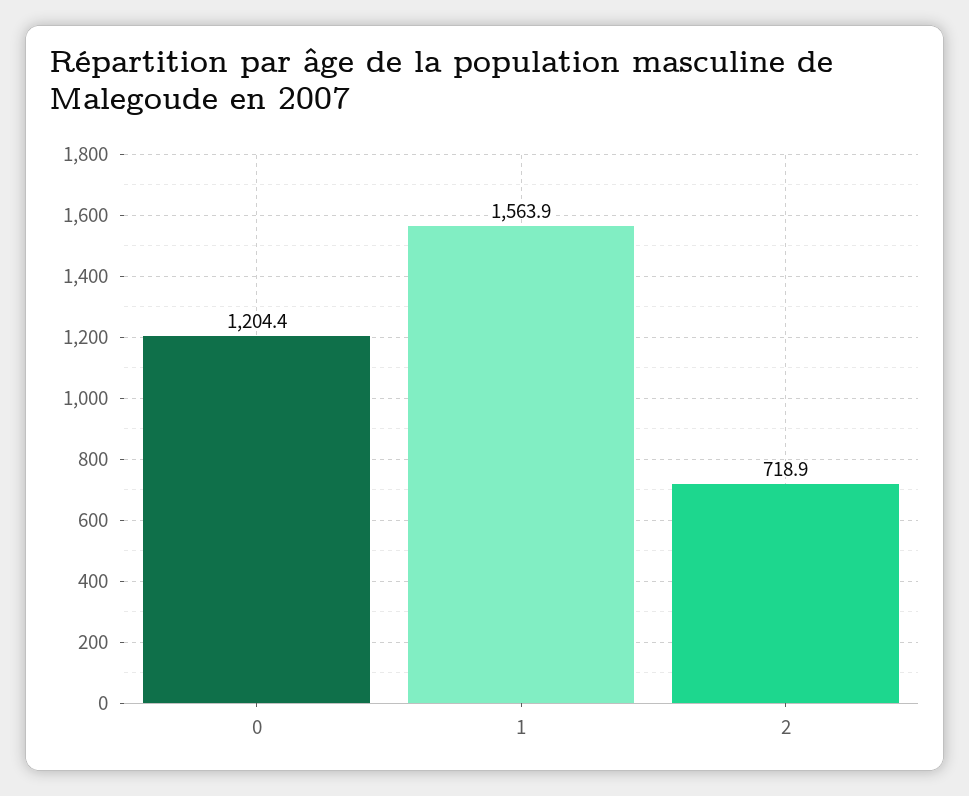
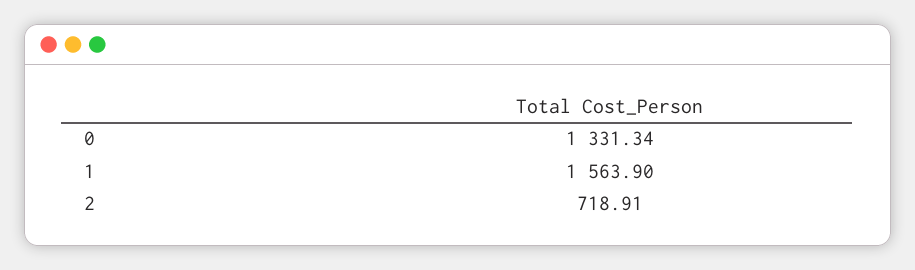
  {
-   "0": 1204.4,
+   "0": 1331.34,
    "1": 1563.9,
    "2": 718.91
  }

